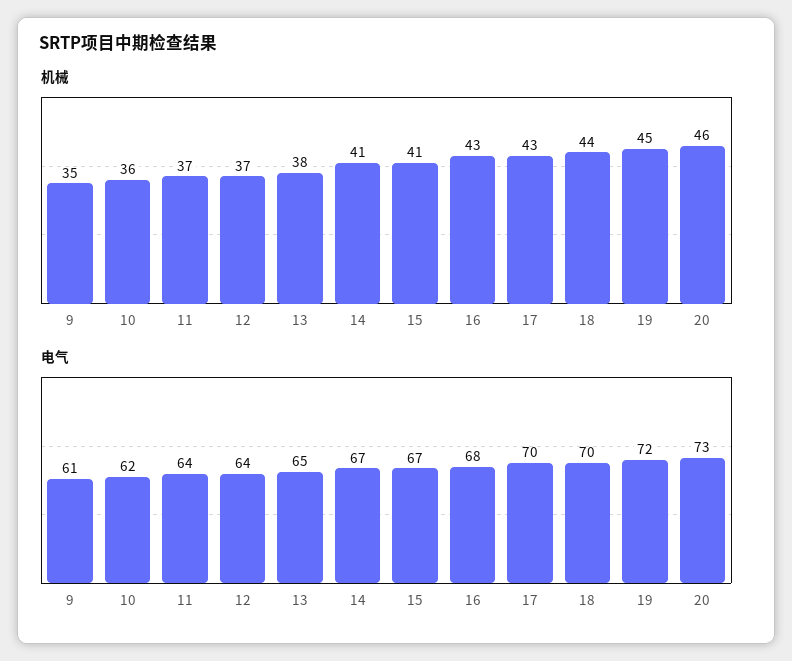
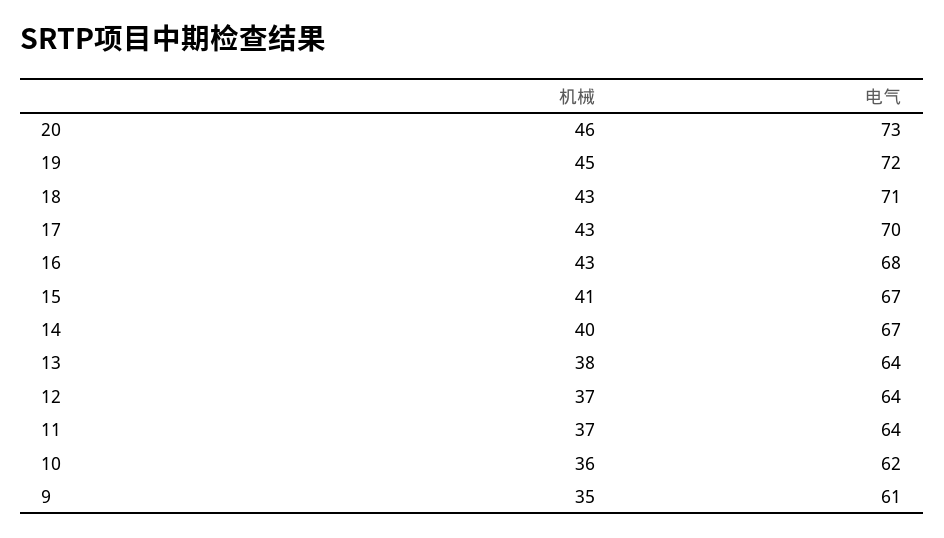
  {
    "机械": {
      "9": 35,
      "10": 36,
      "11": 37,
      "12": 37,
      "13": 38,
-     "14": 41,
+     "14": 40,
      "15": 41,
      "16": 43,
      "17": 43,
-     "18": 44,
+     "18": 43,
      "19": 45,
      "20": 46
    },
    "电气": {
      "9": 61,
      "10": 62,
      "11": 64,
      "12": 64,
-     "13": 65,
+     "13": 64,
      "14": 67,
      "15": 67,
      "16": 68,
      "17": 70,
-     "18": 70,
+     "18": 71,
      "19": 72,
      "20": 73
    }
  }

